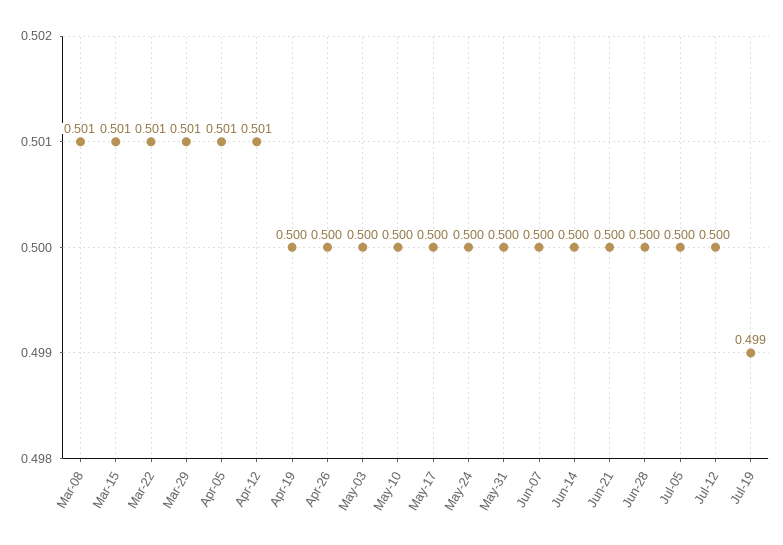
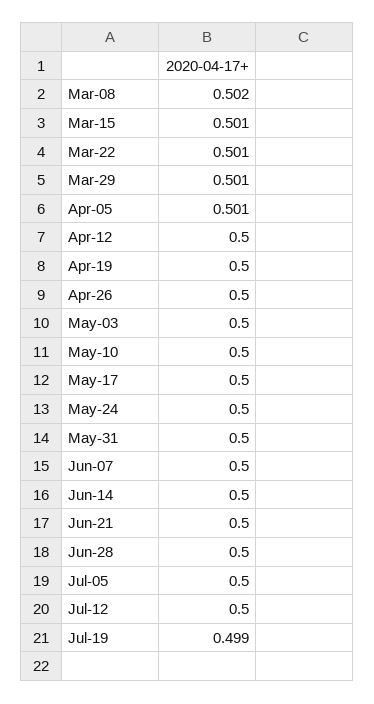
  {
-   "Mar-08": 0.501,
+   "Mar-08": 0.502,
    "Mar-15": 0.501,
    "Mar-22": 0.501,
    "Mar-29": 0.501,
    "Apr-05": 0.501,
-   "Apr-12": 0.501,
+   "Apr-12": 0.5,
    "Apr-19": 0.5,
    "Apr-26": 0.5,
    "May-03": 0.5,
    "May-10": 0.5,
    "May-17": 0.5,
    "May-24": 0.5,
    "May-31": 0.5,
    "Jun-07": 0.5,
    "Jun-14": 0.5,
    "Jun-21": 0.5,
    "Jun-28": 0.5,
    "Jul-05": 0.5,
    "Jul-12": 0.5,
    "Jul-19": 0.499
  }

